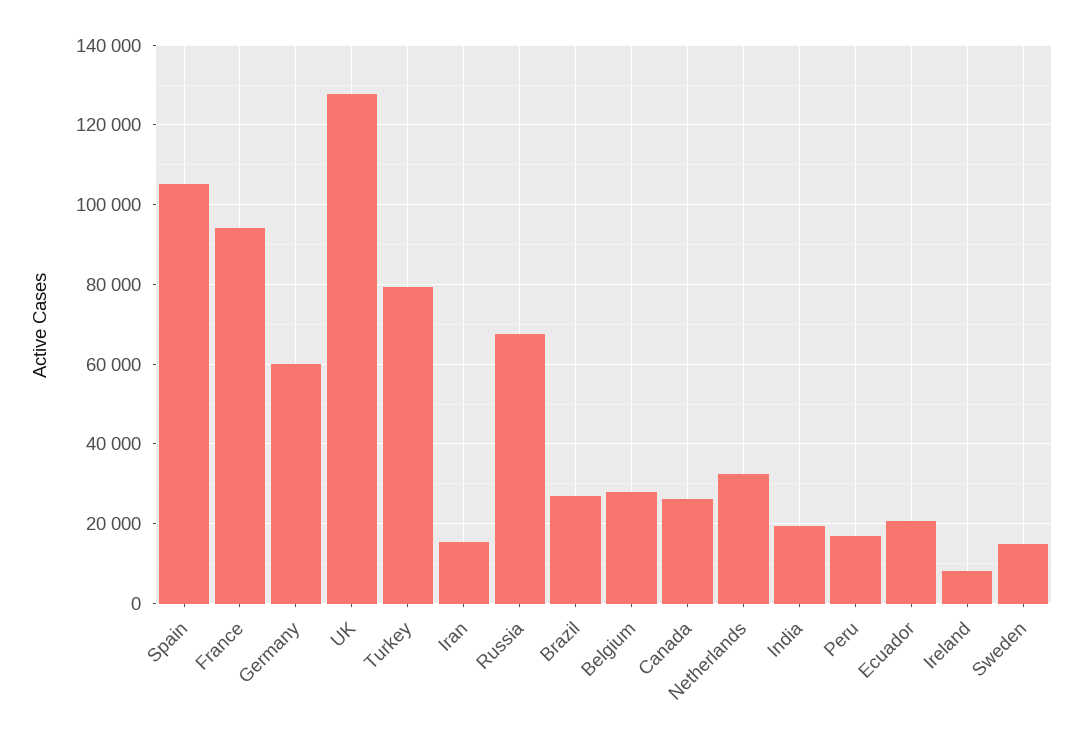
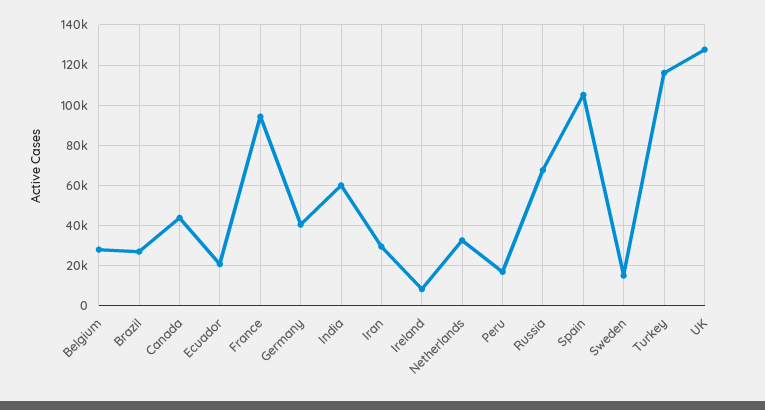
  {
    "Spain": 106000,
    "France": 94000,
-   "Germany": 60000,
+   "Germany": 40000,
    "UK": 128000,
-   "Turkey": 80000,
+   "Turkey": 115000,
-   "Iran": 16000,
+   "Iran": 30000,
    "Russia": 68000,
    "Brazil": 26000,
    "Belgium": 28000,
-   "Canada": 26000,
+   "Canada": 45000,
    "Netherlands": 32000,
-   "India": 20000,
+   "India": 60000,
    "Peru": 16000,
    "Ecuador": 20000,
    "Ireland": 8000,
    "Sweden": 14000
  }

